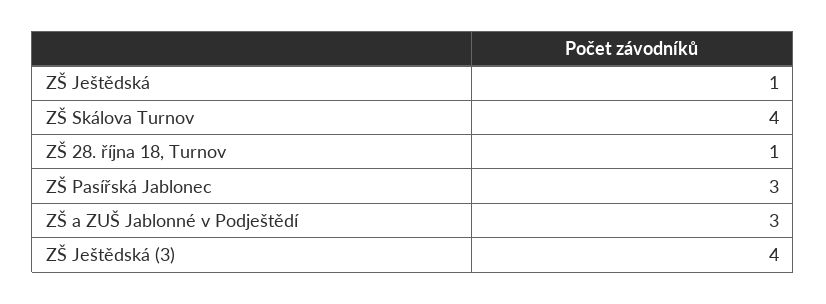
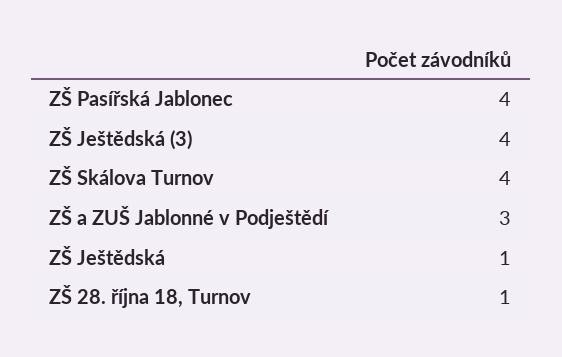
  {
    "ZŠ Ještědská": 1,
    "ZŠ Skálova Turnov": 4,
    "ZŠ 28. října 18, Turnov": 1,
-   "ZŠ Pasířská Jablonec": 3,
+   "ZŠ Pasířská Jablonec": 4,
    "ZŠ a ZUŠ Jablonné v Podještědí": 3,
    "ZŠ Ještědská (3)": 4
  }

